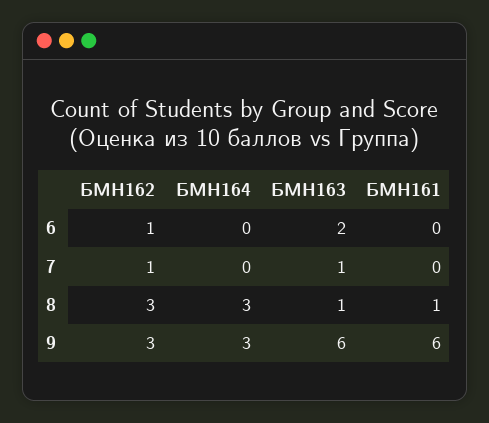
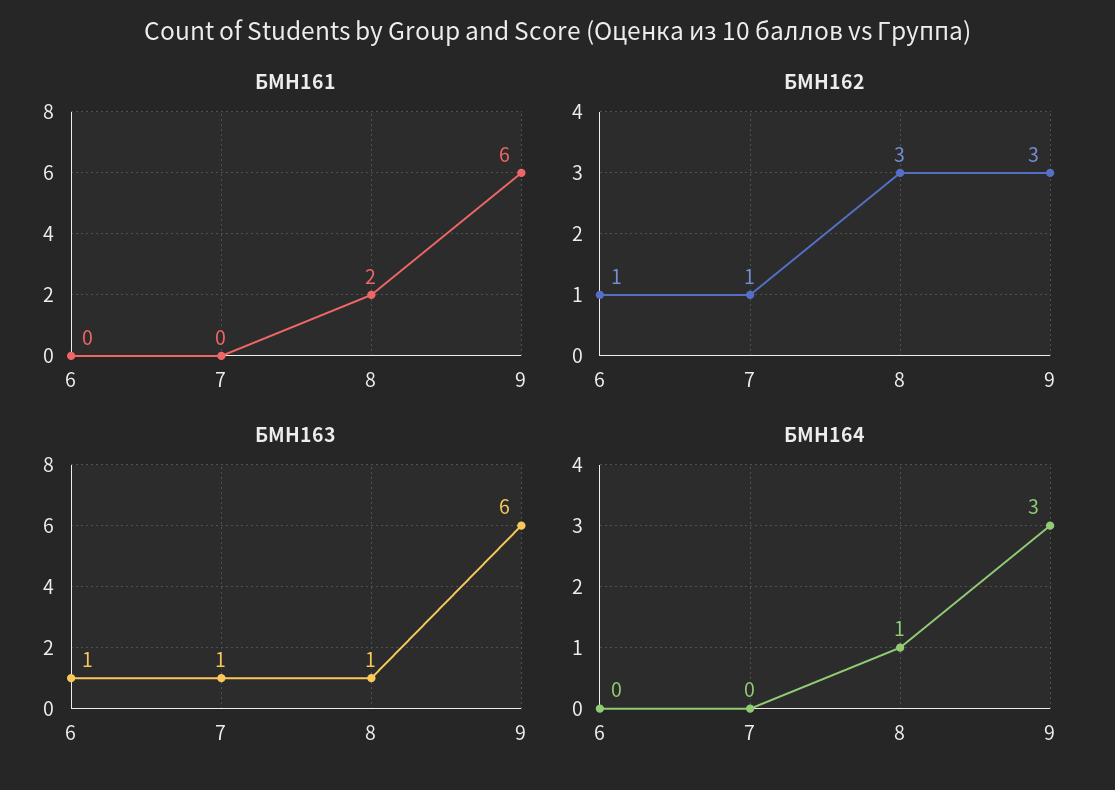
  {
    "БМН162": {
      "6": 1,
      "7": 1,
      "8": 3,
      "9": 3
    },
    "БМН164": {
      "6": 0,
      "7": 0,
-     "8": 3,
+     "8": 1,
      "9": 3
    },
    "БМН163": {
-     "6": 2,
+     "6": 1,
      "7": 1,
      "8": 1,
      "9": 6
    },
    "БМН161": {
      "6": 0,
      "7": 0,
-     "8": 1,
+     "8": 2,
      "9": 6
    }
  }

